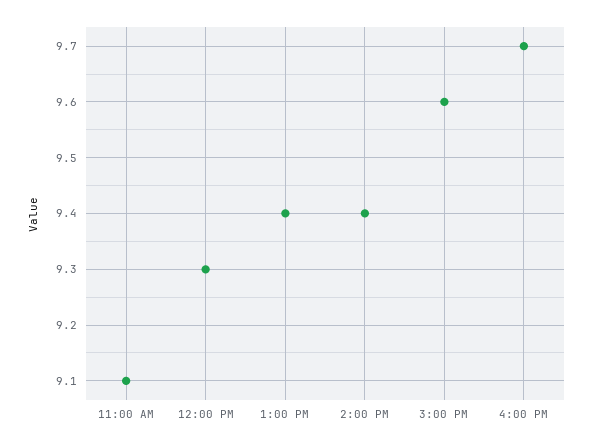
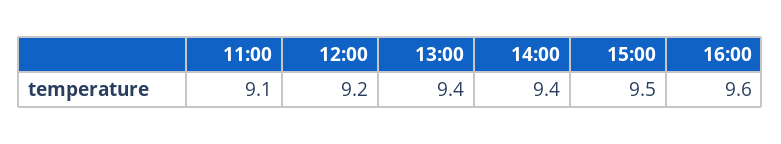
  {
    "11:00 AM": 9.1,
-   "12:00 PM": 9.3,
+   "12:00 PM": 9.2,
    "1:00 PM": 9.4,
    "2:00 PM": 9.4,
-   "3:00 PM": 9.6,
+   "3:00 PM": 9.5,
-   "4:00 PM": 9.7
+   "4:00 PM": 9.6
  }

